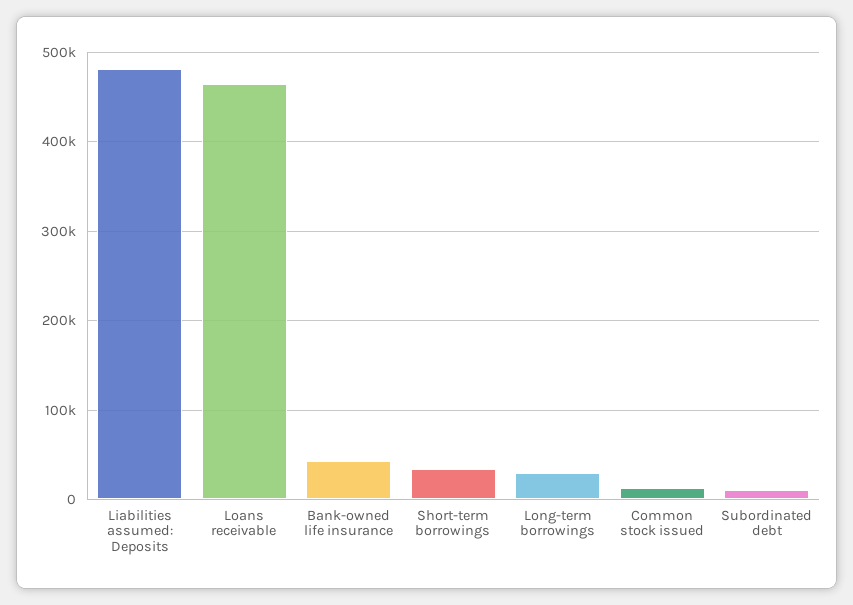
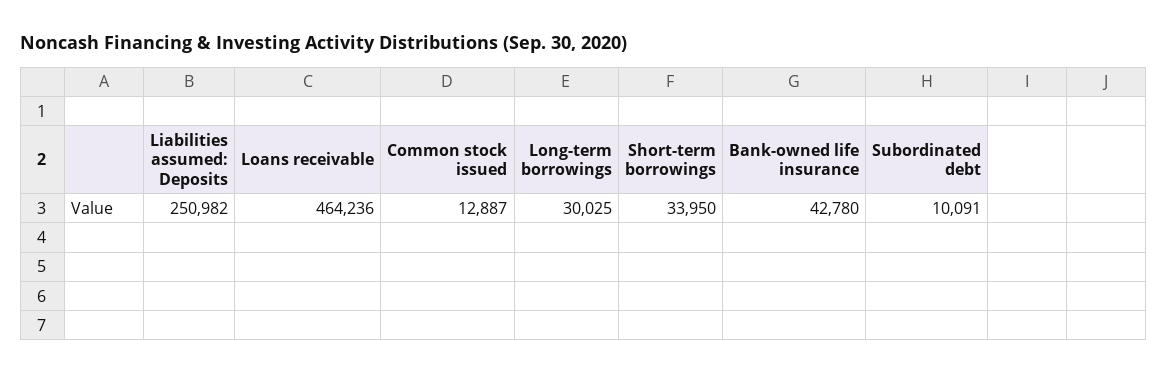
  {
-   "Liabilities assumed: Deposits": 480000,
+   "Liabilities assumed: Deposits": 250982,
    "Loans receivable": 464236,
    "Bank-owned life insurance": 42780,
    "Short-term borrowings": 33950,
    "Long-term borrowings": 30025,
    "Common stock issued": 12887,
    "Subordinated debt": 10091
  }

